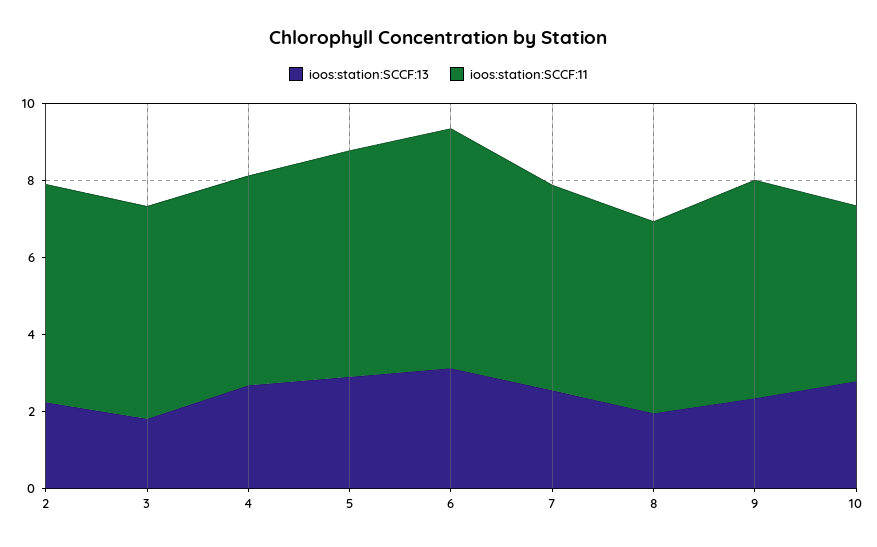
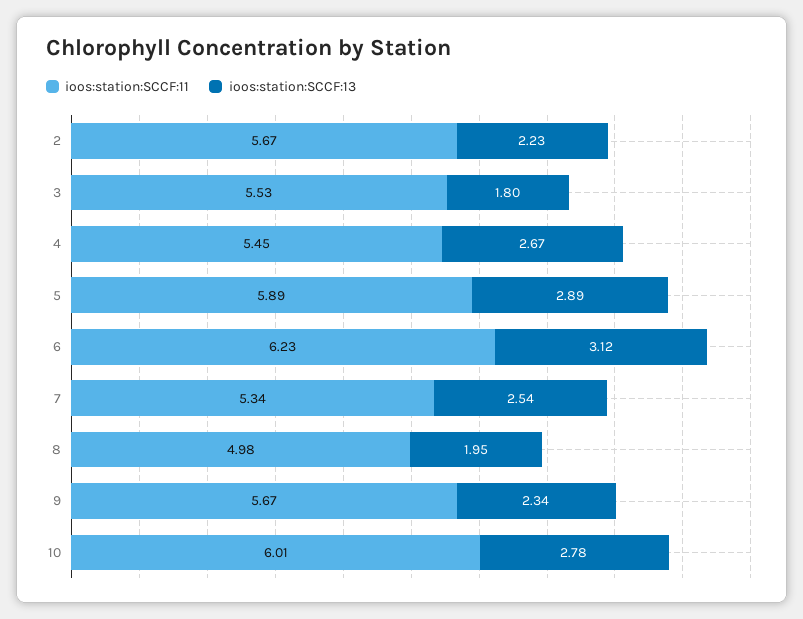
  {
    "ioos:station:SCCF:13": {
      "2": 2.23,
      "3": 1.8,
      "4": 2.67,
      "5": 2.89,
      "6": 3.12,
      "7": 2.54,
      "8": 1.95,
      "9": 2.34,
      "10": 2.78
    },
    "ioos:station:SCCF:11": {
      "2": 5.67,
      "3": 5.53,
      "4": 5.45,
      "5": 5.89,
      "6": 6.23,
      "7": 5.34,
      "8": 4.98,
      "9": 5.67,
-     "10": 4.5
+     "10": 6.01
    }
  }

